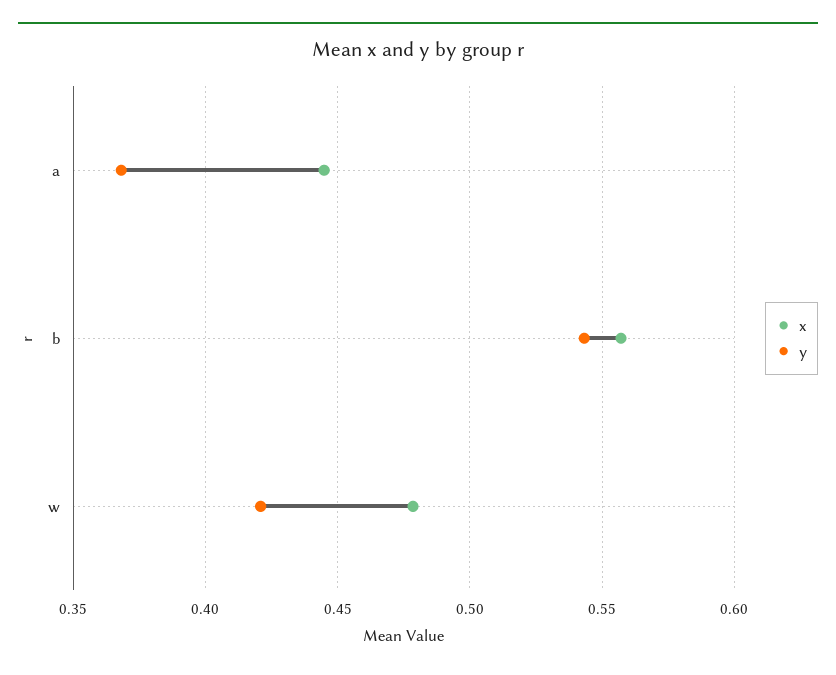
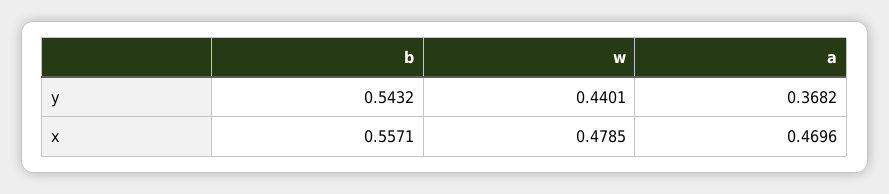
  {
    "x": {
-     "a": 0.445,
+     "a": 0.4696,
      "b": 0.5571,
      "w": 0.4785
    },
    "y": {
      "a": 0.3682,
      "b": 0.5432,
-     "w": 0.42
+     "w": 0.4401
    }
  }

